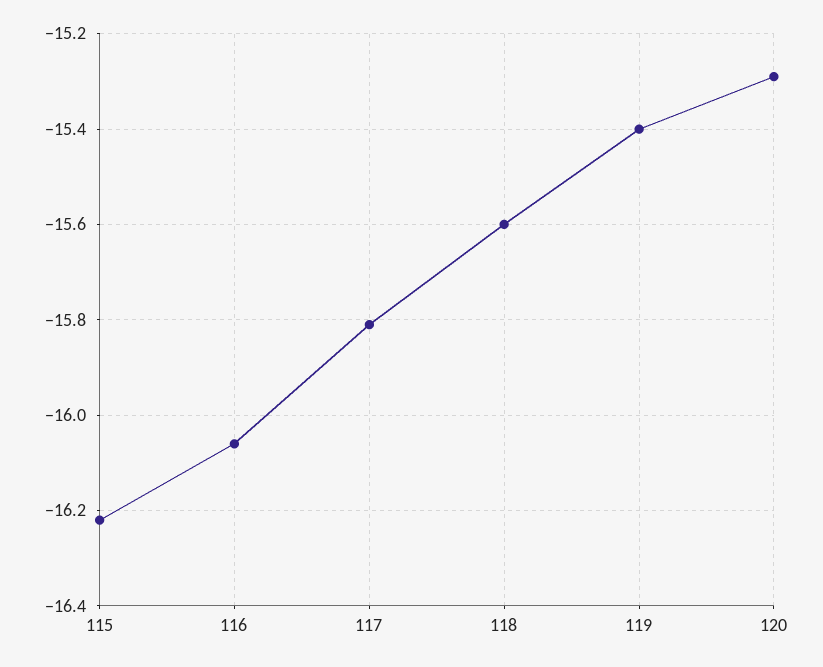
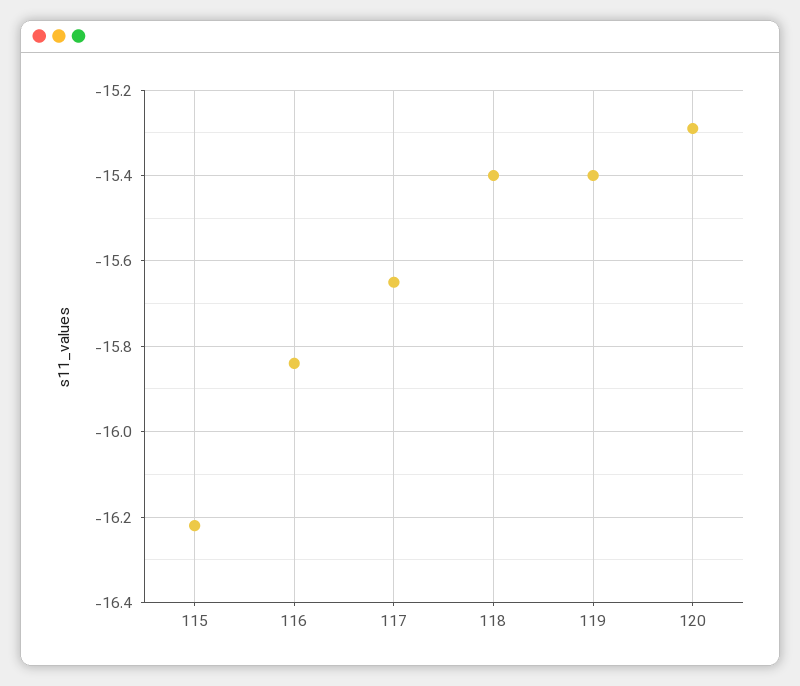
  {
    "115": -16.2,
-   "116": -16.05,
+   "116": -15.85,
-   "117": -15.8,
+   "117": -15.65,
-   "118": -15.6,
+   "118": -15.4,
    "119": -15.4,
    "120": -15.3
  }

